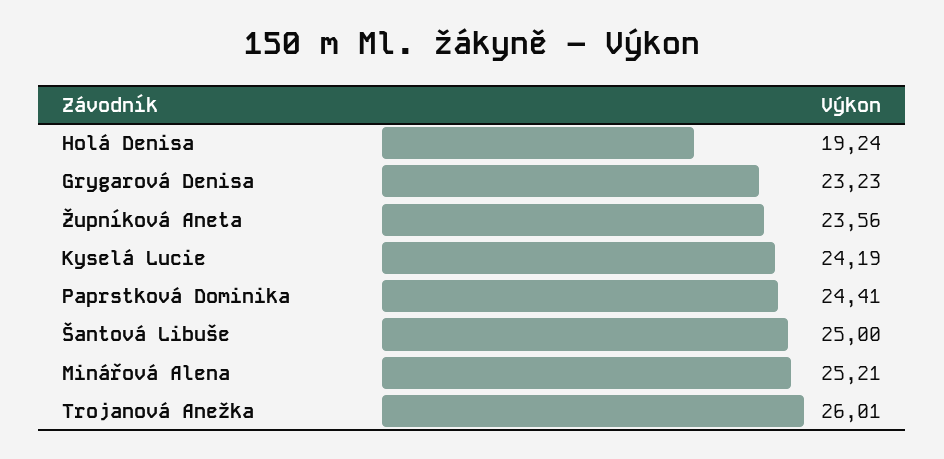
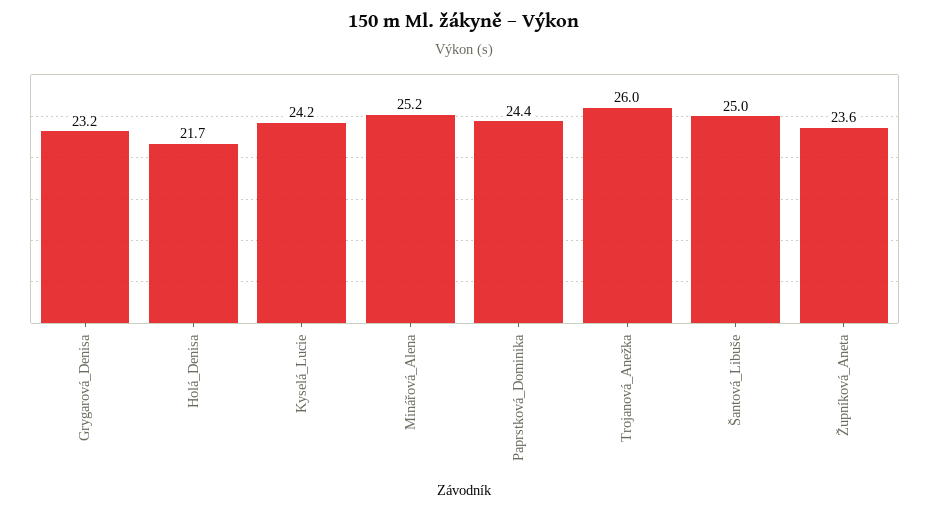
  {
-   "Holá Denisa": 19.24,
+   "Holá Denisa": 21.7,
    "Grygarová Denisa": 23.23,
    "Župníková Aneta": 23.56,
    "Kyselá Lucie": 24.19,
    "Paprstková Dominika": 24.41,
    "Šantová Libuše": 25,
    "Minářová Alena": 25.21,
    "Trojanová Anežka": 26.01
  }

